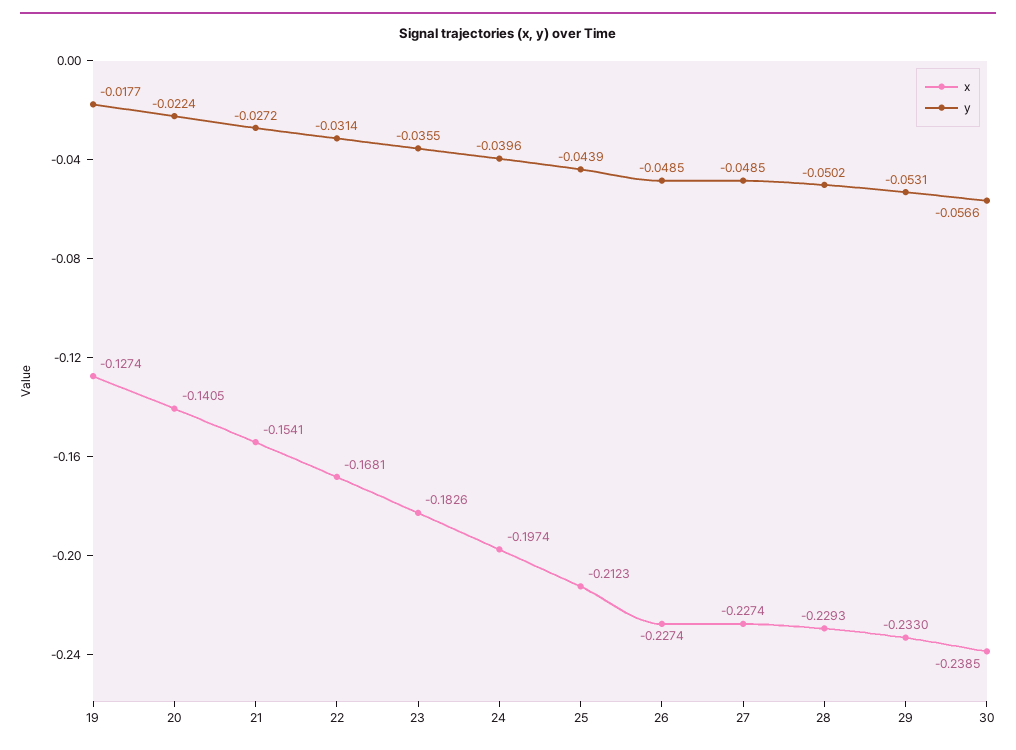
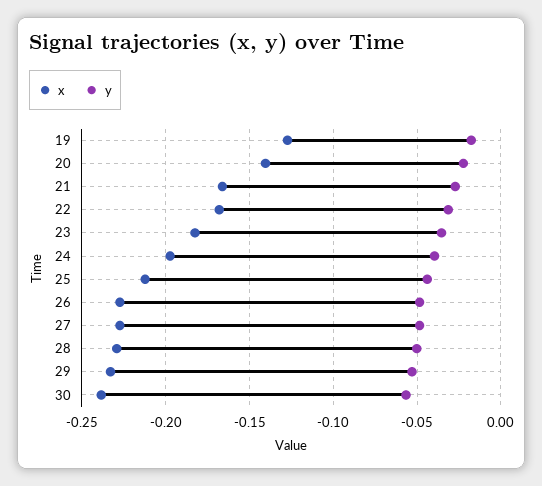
  {
    "x": {
      "19": -0.1274,
      "20": -0.1405,
-     "21": -0.1541,
+     "21": -0.165,
      "22": -0.1681,
      "23": -0.1826,
      "24": -0.1974,
      "25": -0.2123,
      "26": -0.2274,
      "27": -0.2274,
      "28": -0.2293,
      "29": -0.233,
      "30": -0.2385
    },
    "y": {
      "19": -0.0177,
      "20": -0.0224,
      "21": -0.0272,
      "22": -0.0314,
      "23": -0.0355,
      "24": -0.0396,
      "25": -0.0439,
      "26": -0.0485,
      "27": -0.0485,
      "28": -0.0502,
      "29": -0.0531,
      "30": -0.0566
    }
  }

